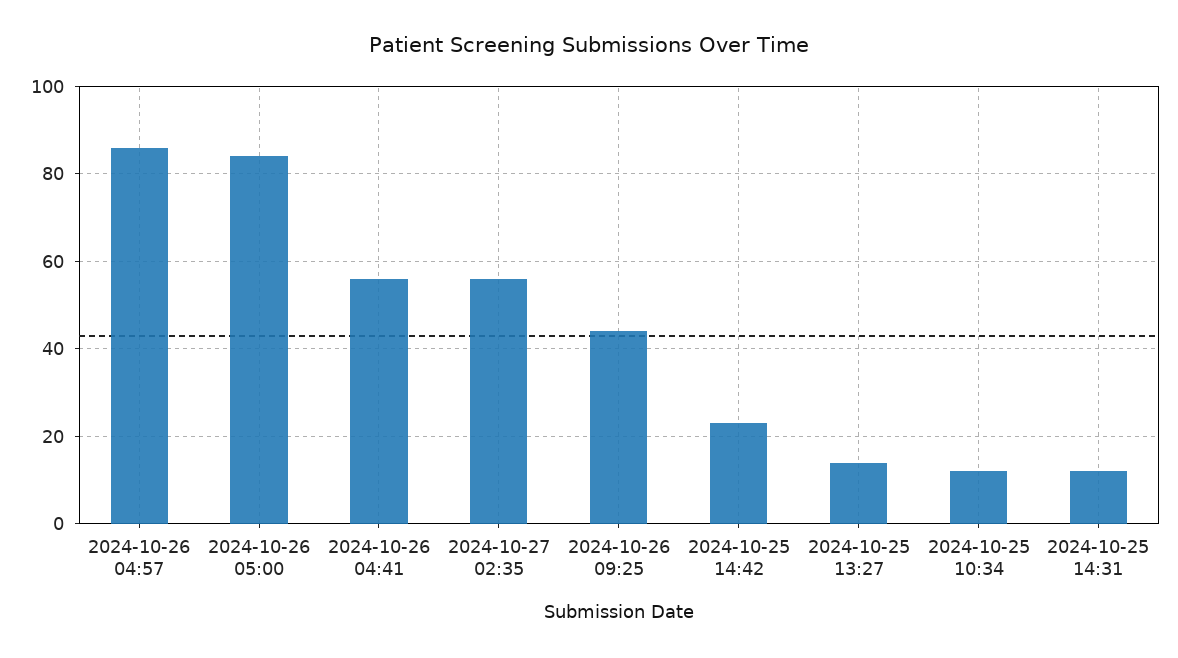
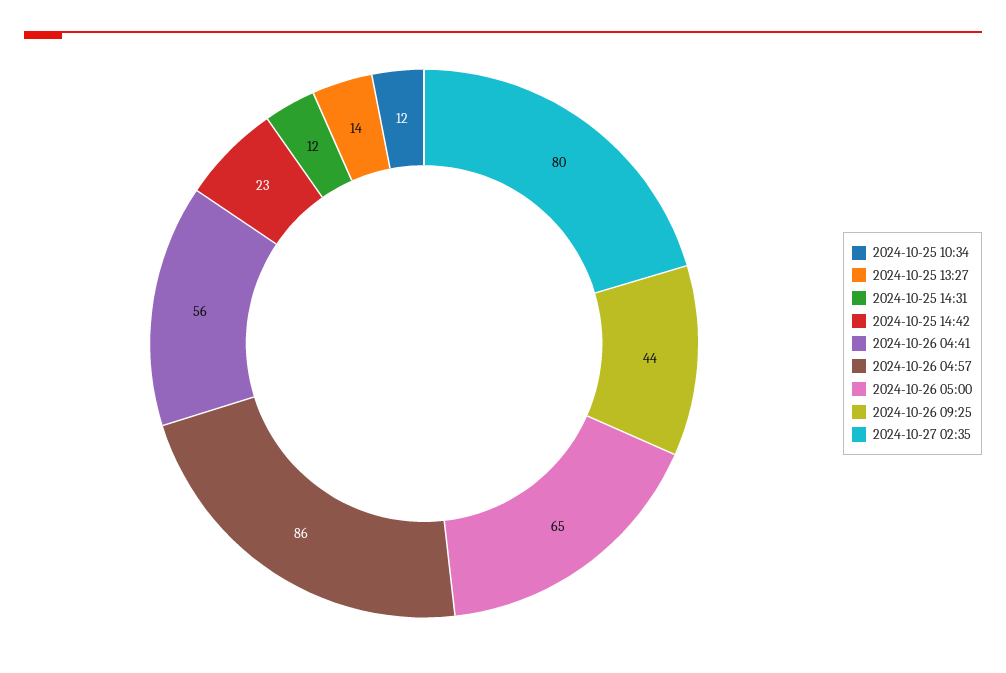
  {
    "2024-10-26 04:57": 86,
-   "2024-10-26 05:00": 85,
+   "2024-10-26 05:00": 65,
    "2024-10-26 04:41": 56,
-   "2024-10-27 02:35": 55,
+   "2024-10-27 02:35": 80,
    "2024-10-26 09:25": 44,
    "2024-10-25 14:42": 23,
    "2024-10-25 13:27": 14,
    "2024-10-25 10:34": 12,
    "2024-10-25 14:31": 12
  }

